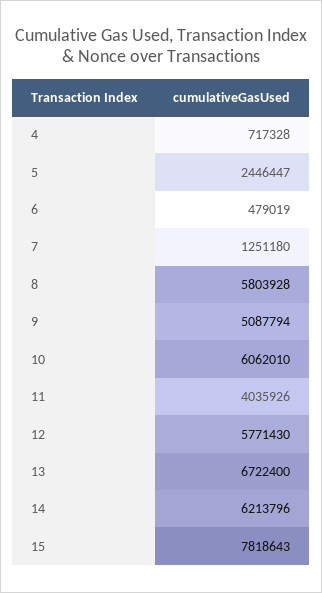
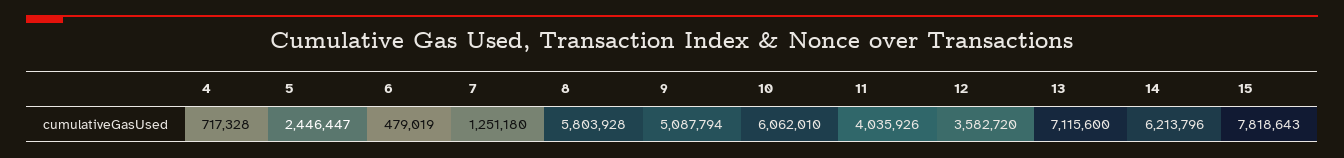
  {
    "4": 717328,
    "5": 2446447,
    "6": 479019,
    "7": 1251180,
    "8": 5803928,
    "9": 5087794,
    "10": 6062010,
    "11": 4035926,
-   "12": 5771430,
+   "12": 3582720,
-   "13": 6722400,
+   "13": 7115600,
    "14": 6213796,
    "15": 7818643
  }

